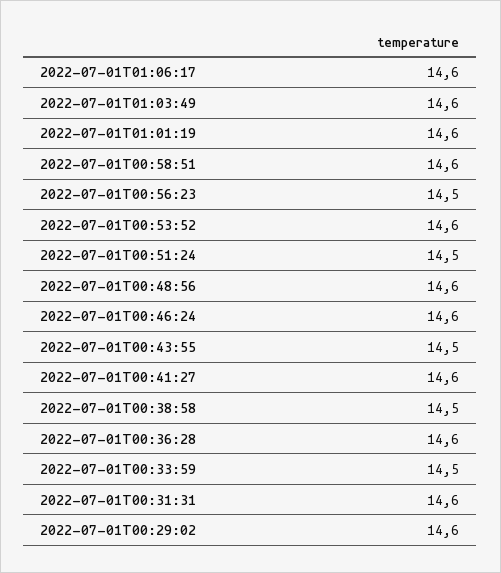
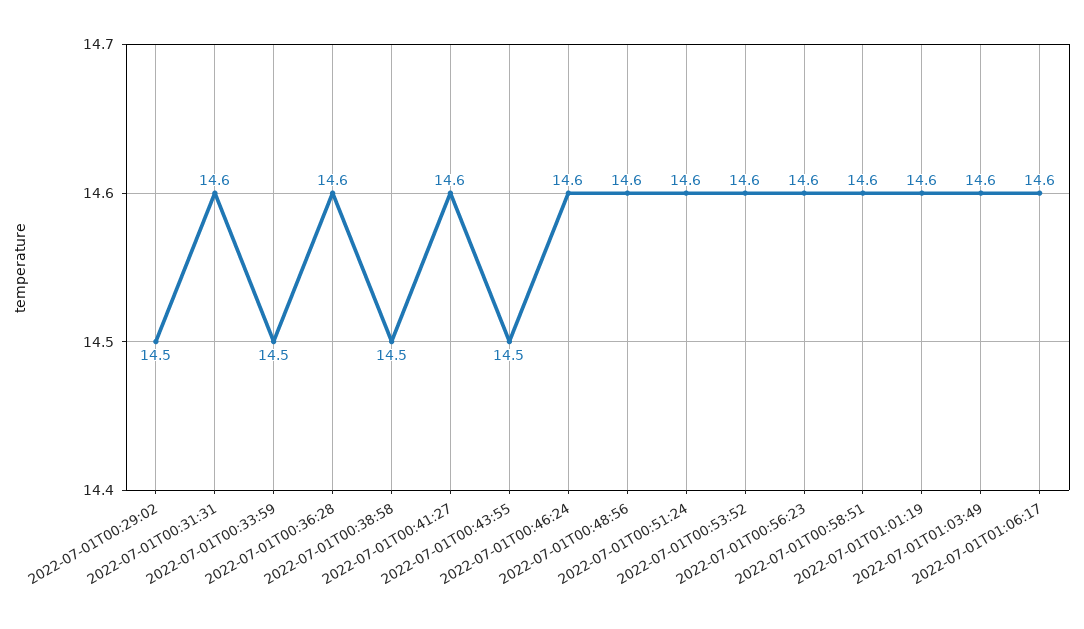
  {
    "2022-07-01T01:06:17": 14.6,
    "2022-07-01T01:03:49": 14.6,
    "2022-07-01T01:01:19": 14.6,
    "2022-07-01T00:58:51": 14.6,
-   "2022-07-01T00:56:23": 14.5,
+   "2022-07-01T00:56:23": 14.6,
    "2022-07-01T00:53:52": 14.6,
-   "2022-07-01T00:51:24": 14.5,
+   "2022-07-01T00:51:24": 14.6,
    "2022-07-01T00:48:56": 14.6,
    "2022-07-01T00:46:24": 14.6,
    "2022-07-01T00:43:55": 14.5,
    "2022-07-01T00:41:27": 14.6,
    "2022-07-01T00:38:58": 14.5,
    "2022-07-01T00:36:28": 14.6,
    "2022-07-01T00:33:59": 14.5,
    "2022-07-01T00:31:31": 14.6,
-   "2022-07-01T00:29:02": 14.6
+   "2022-07-01T00:29:02": 14.5
  }

